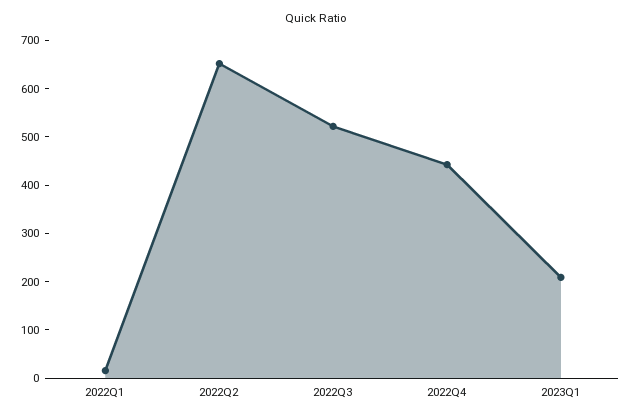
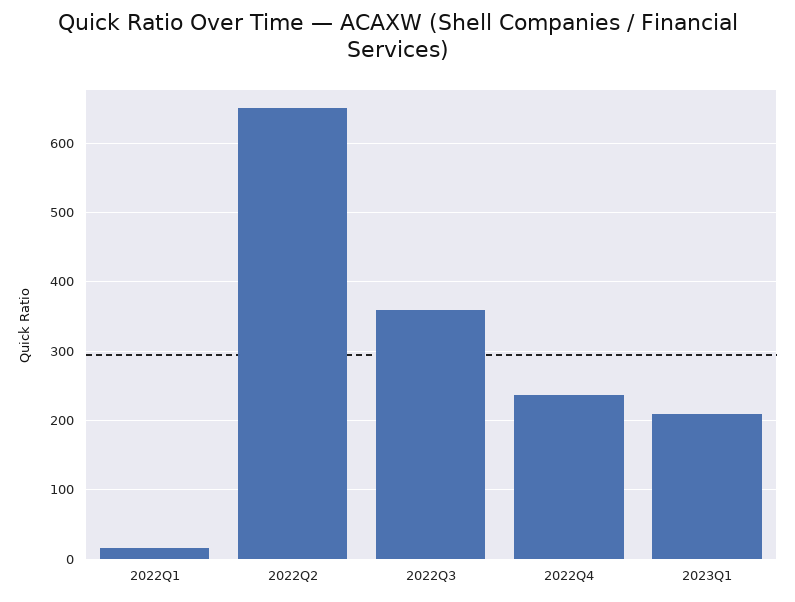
  {
    "2022Q1": 20,
    "2022Q2": 650,
-   "2022Q3": 520,
+   "2022Q3": 360,
-   "2022Q4": 440,
+   "2022Q4": 240,
    "2023Q1": 210
  }

